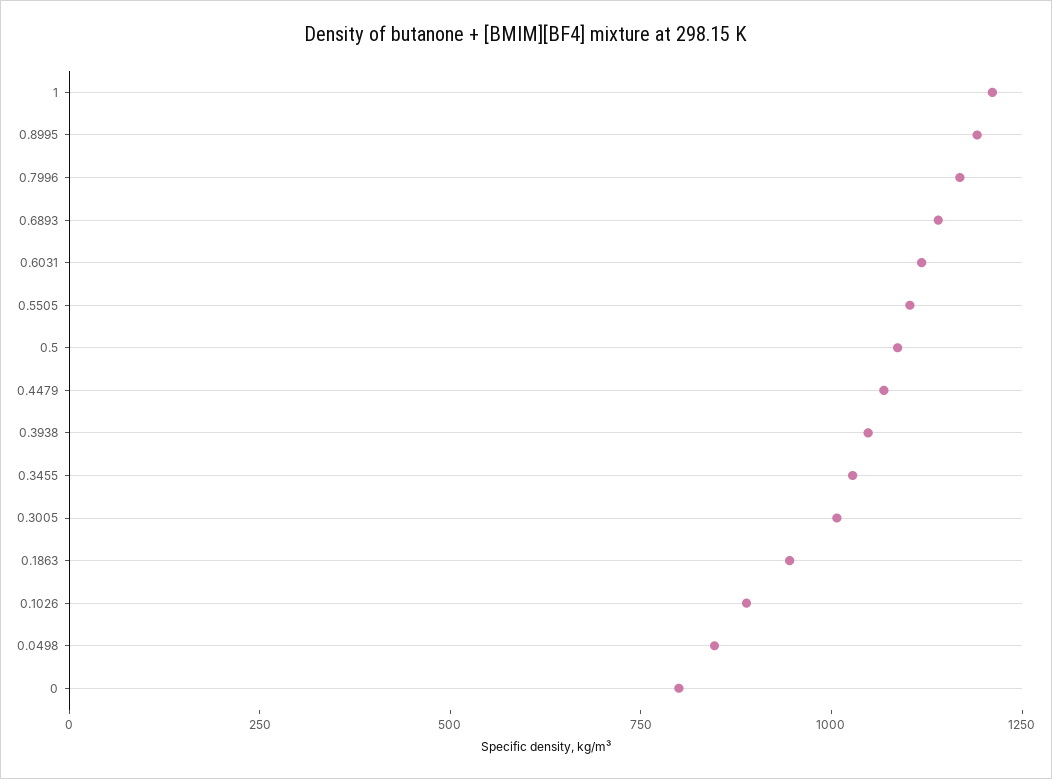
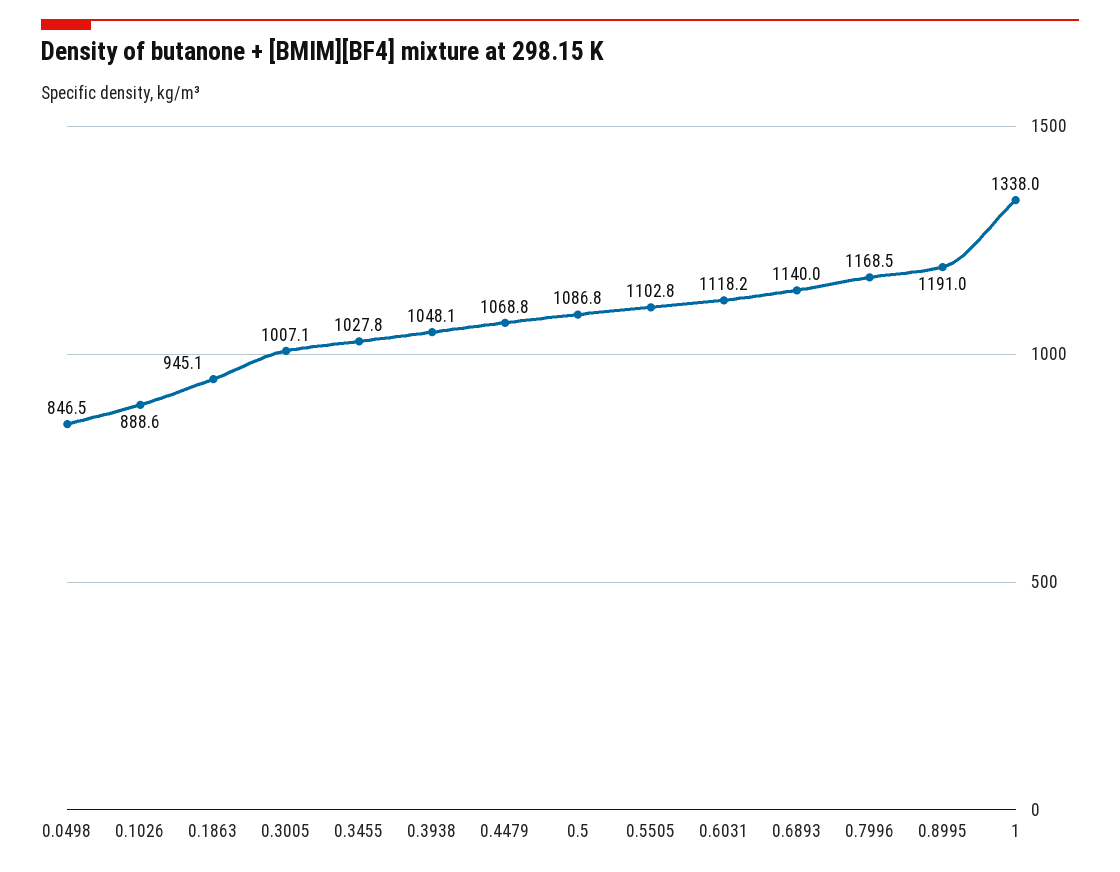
  {
-   "1": 1200,
+   "1": 1338,
    "0.8995": 1191,
    "0.7996": 1168.5,
    "0.6893": 1140,
    "0.6031": 1118.2,
    "0.5505": 1102.8,
    "0.5": 1086.8,
    "0.4479": 1068.8,
    "0.3938": 1048.1,
    "0.3455": 1027.8,
    "0.3005": 1007.1,
    "0.1863": 945.1,
    "0.1026": 888.6,
-   "0.0498": 846.5,
+   "0.0498": 846.5
-   "0": 800
  }

